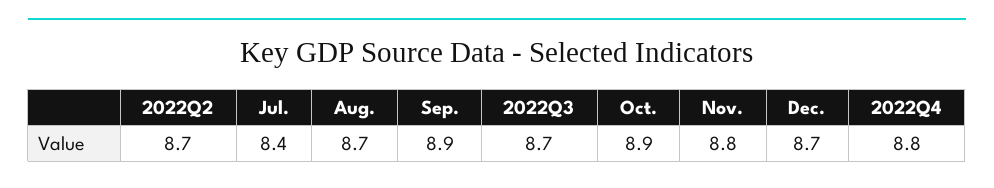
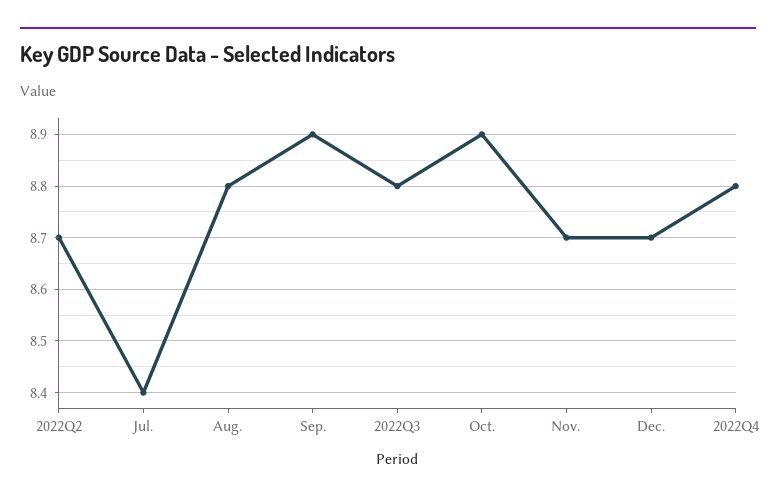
  {
    "2022Q2": 8.7,
    "Jul.": 8.4,
-   "Aug.": 8.7,
+   "Aug.": 8.8,
    "Sep.": 8.9,
-   "2022Q3": 8.7,
+   "2022Q3": 8.8,
    "Oct.": 8.9,
-   "Nov.": 8.8,
+   "Nov.": 8.7,
    "Dec.": 8.7,
    "2022Q4": 8.8
  }

